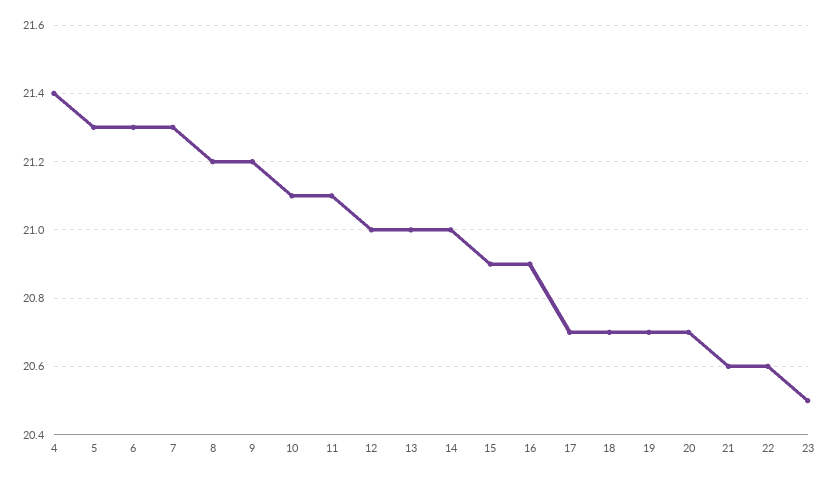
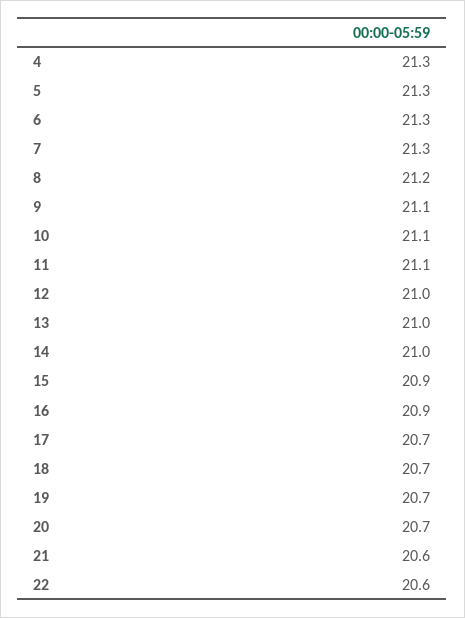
  {
-   "4": 21.4,
+   "4": 21.3,
    "5": 21.3,
    "6": 21.3,
    "7": 21.3,
    "8": 21.2,
-   "9": 21.2,
+   "9": 21.1,
    "10": 21.1,
    "11": 21.1,
    "12": 21,
    "13": 21,
    "14": 21,
    "15": 20.9,
    "16": 20.9,
    "17": 20.7,
    "18": 20.7,
    "19": 20.7,
    "20": 20.7,
    "21": 20.6,
-   "22": 20.6,
+   "22": 20.6
-   "23": 20.5
  }

